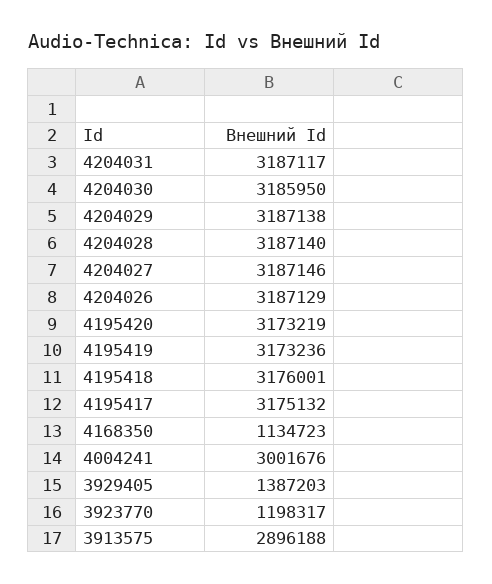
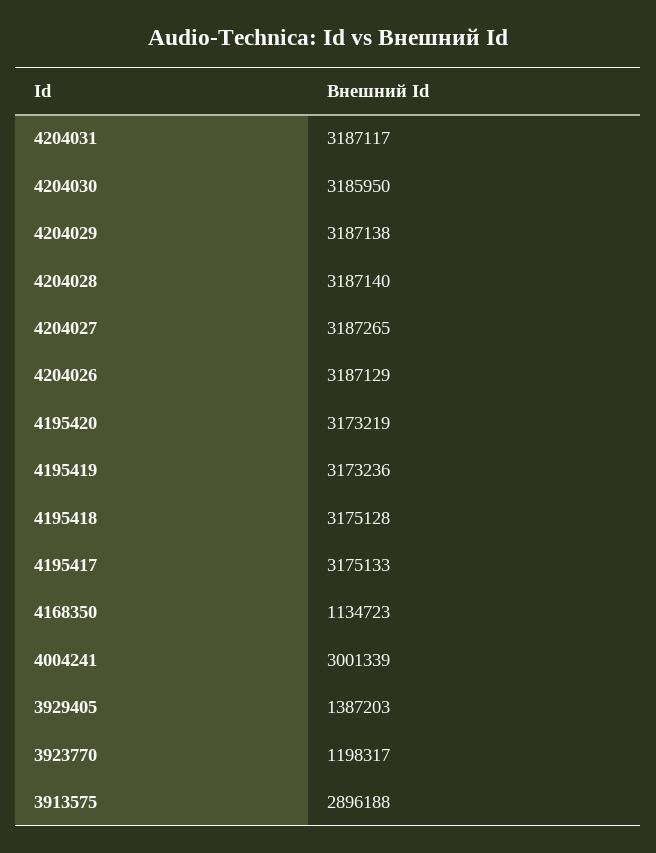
  {
    "4204031": 3187117,
    "4204030": 3185950,
    "4204029": 3187138,
    "4204028": 3187140,
-   "4204027": 3187146,
+   "4204027": 3187265,
    "4204026": 3187129,
    "4195420": 3173219,
    "4195419": 3173236,
-   "4195418": 3176001,
+   "4195418": 3175128,
-   "4195417": 3175132,
+   "4195417": 3175133,
    "4168350": 1134723,
-   "4004241": 3001676,
+   "4004241": 3001339,
    "3929405": 1387203,
    "3923770": 1198317,
    "3913575": 2896188
  }

